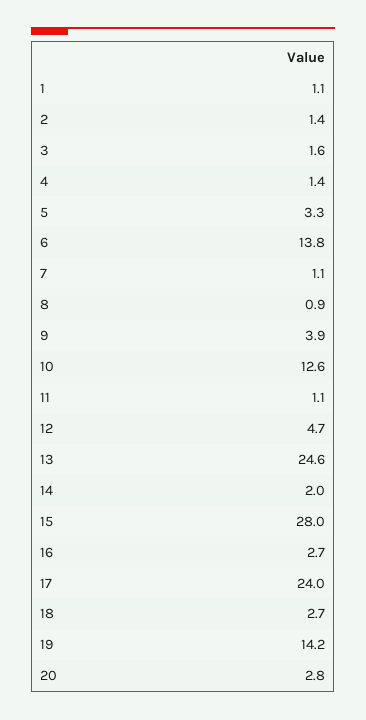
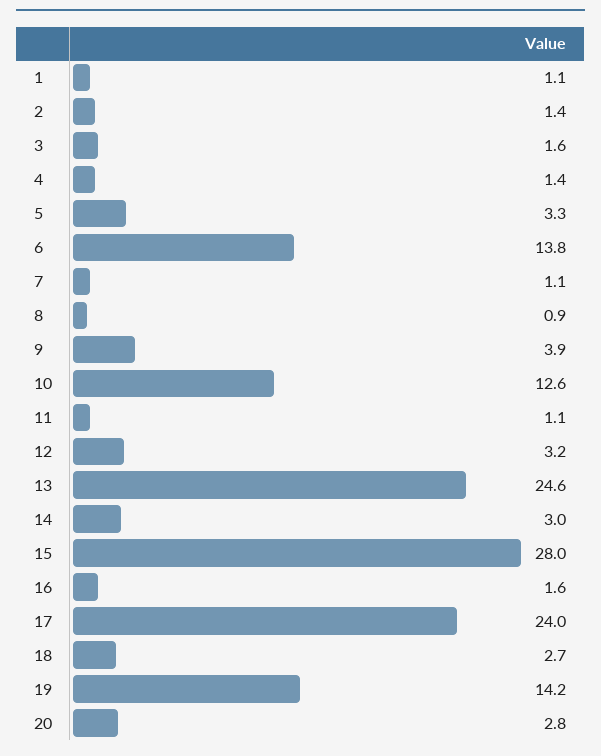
  {
    "1": 1.1,
    "2": 1.4,
    "3": 1.6,
    "4": 1.4,
    "5": 3.3,
    "6": 13.8,
    "7": 1.1,
    "8": 0.9,
    "9": 3.9,
    "10": 12.6,
    "11": 1.1,
-   "12": 4.7,
+   "12": 3.2,
    "13": 24.6,
-   "14": 2,
+   "14": 3,
    "15": 28,
-   "16": 2.7,
+   "16": 1.6,
    "17": 24,
    "18": 2.7,
    "19": 14.2,
    "20": 2.8
  }

